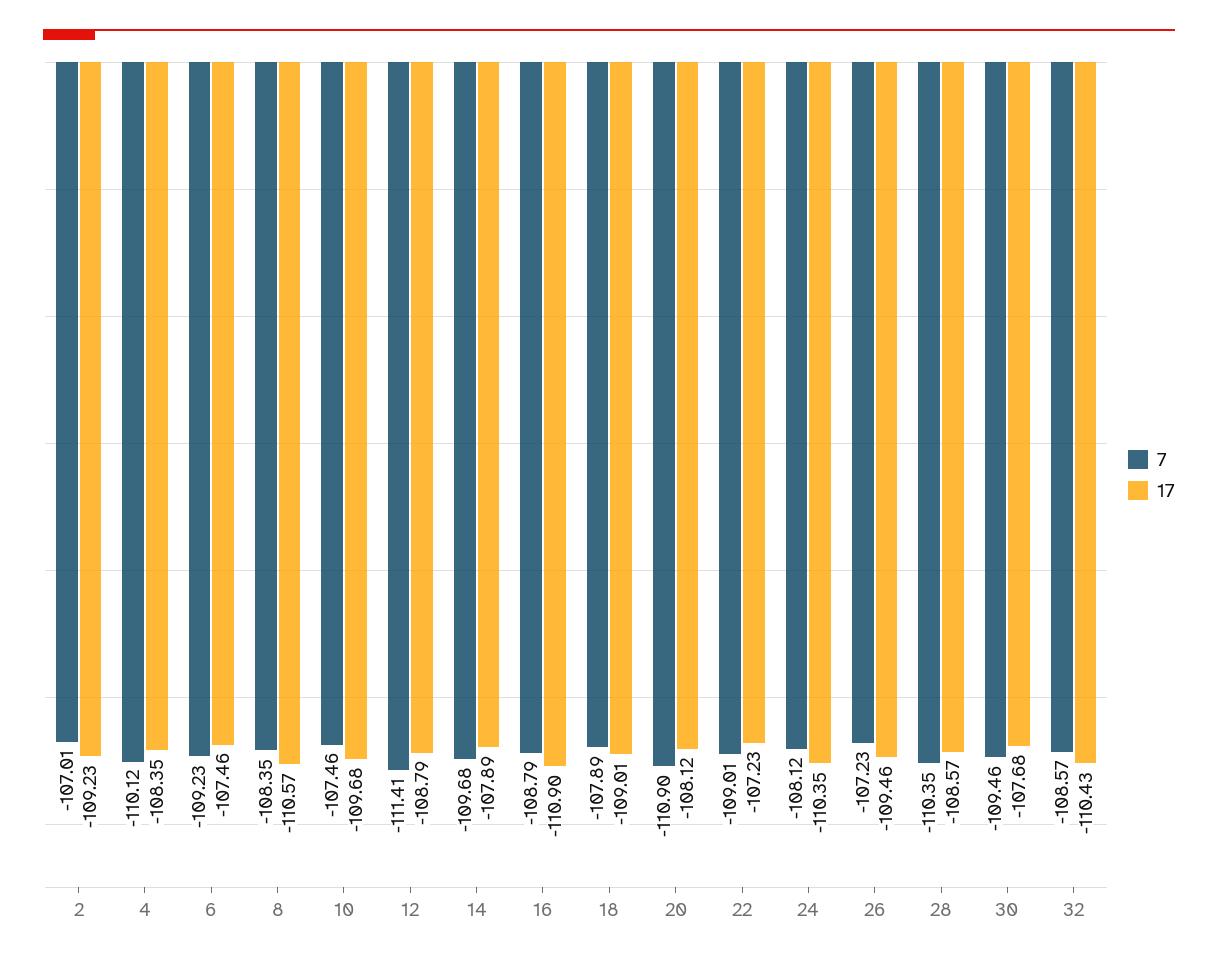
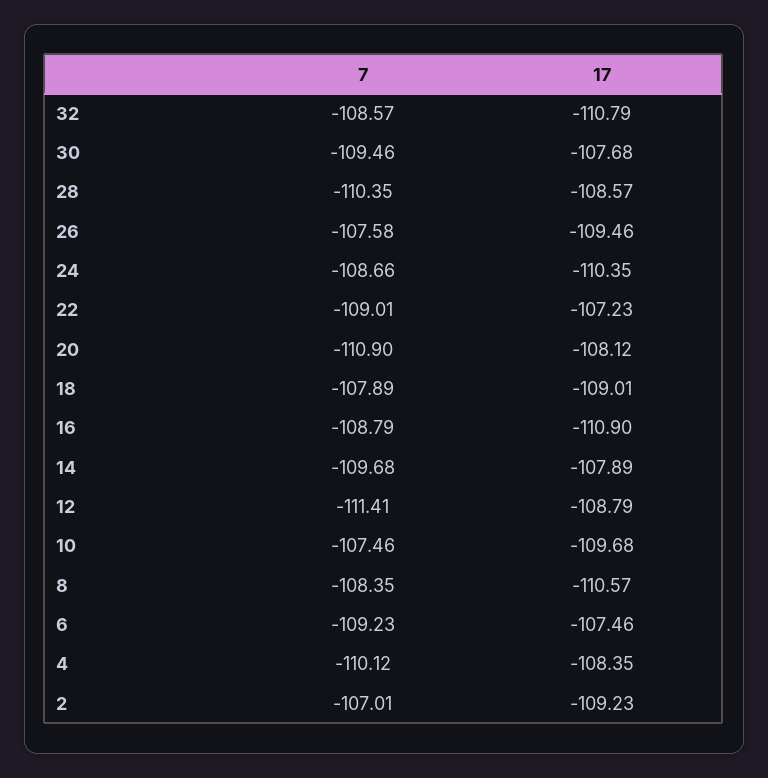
  {
    "7": {
      "2": -107.01,
      "4": -110.12,
      "6": -109.23,
      "8": -108.35,
      "10": -107.46,
      "12": -111.41,
      "14": -109.68,
      "16": -108.79,
      "18": -107.89,
      "20": -110.9,
      "22": -109.01,
-     "24": -108.12,
+     "24": -108.66,
-     "26": -107.23,
+     "26": -107.58,
      "28": -110.35,
      "30": -109.46,
      "32": -108.57
    },
    "17": {
      "2": -109.23,
      "4": -108.35,
      "6": -107.46,
      "8": -110.57,
      "10": -109.68,
      "12": -108.79,
      "14": -107.89,
      "16": -110.9,
      "18": -109.01,
      "20": -108.12,
      "22": -107.23,
      "24": -110.35,
      "26": -109.46,
      "28": -108.57,
      "30": -107.68,
-     "32": -110.43
+     "32": -110.79
    }
  }

